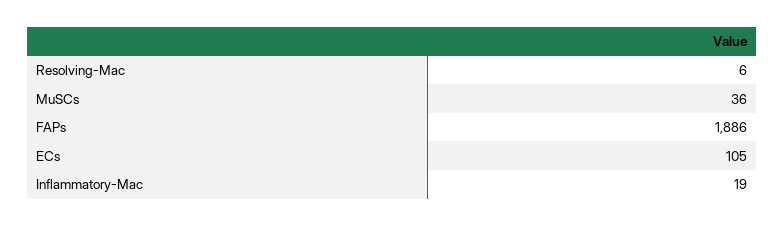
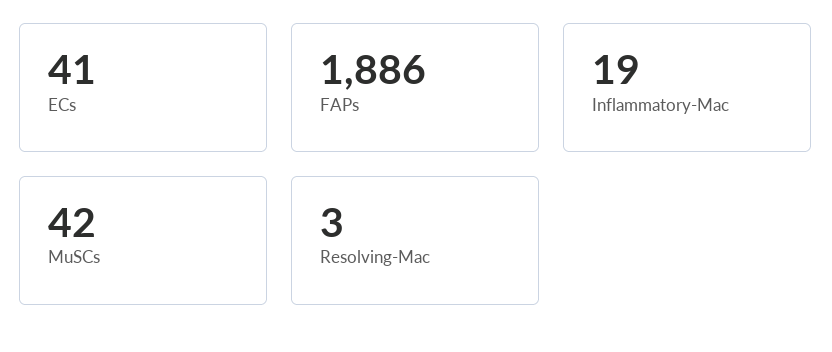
  {
-   "Resolving-Mac": 6,
+   "Resolving-Mac": 3,
-   "MuSCs": 36,
+   "MuSCs": 42,
    "FAPs": 1886,
-   "ECs": 105,
+   "ECs": 41,
    "Inflammatory-Mac": 19
  }

